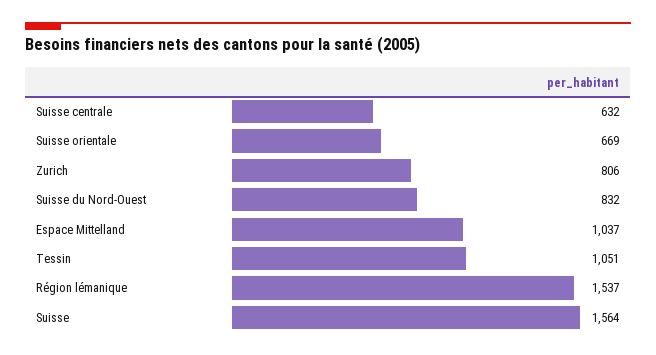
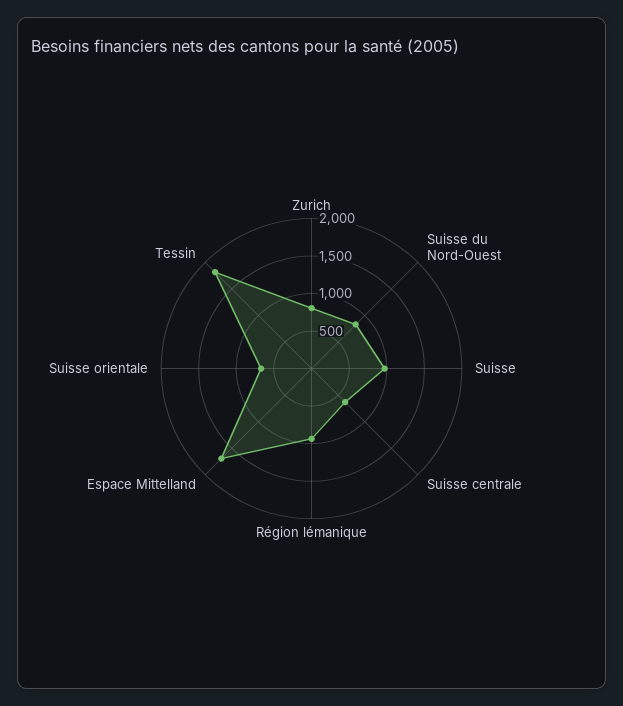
  {
    "Suisse centrale": 632,
    "Suisse orientale": 669,
    "Zurich": 806,
    "Suisse du Nord-Ouest": 832,
-   "Espace Mittelland": 1037,
+   "Espace Mittelland": 1750,
-   "Tessin": 1051,
+   "Tessin": 1750,
-   "Région lémanique": 1537,
+   "Région lémanique": 1000,
-   "Suisse": 1564
+   "Suisse": 1000
  }

